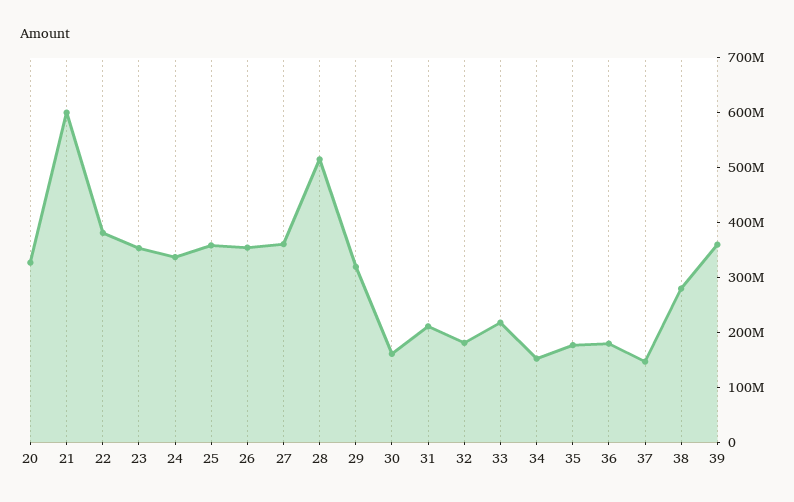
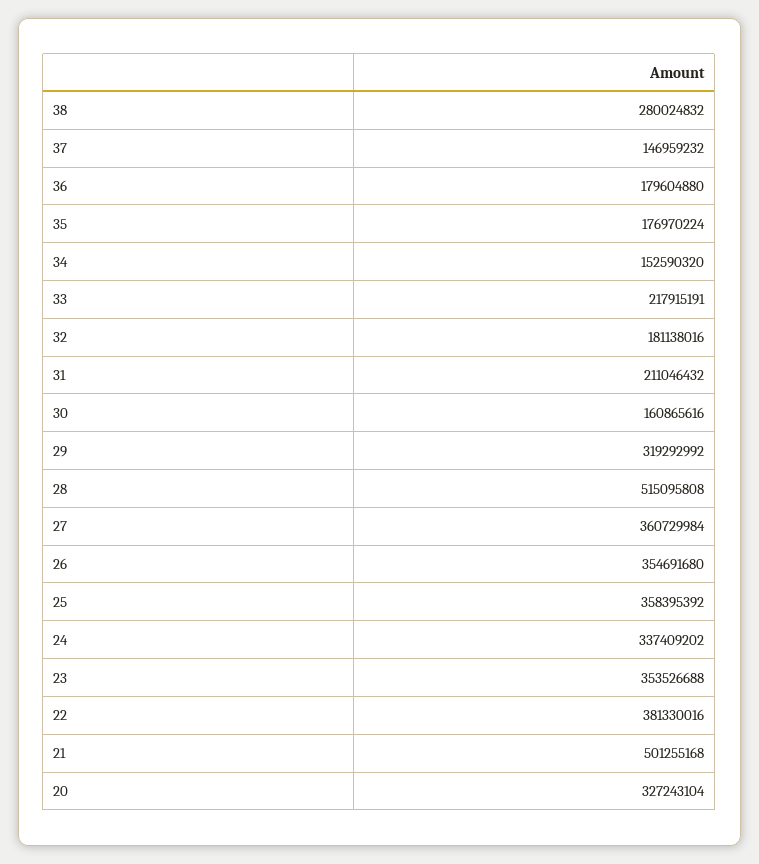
  {
    "20": 327243104,
-   "21": 600000000,
+   "21": 501255168,
    "22": 381330016,
    "23": 353526688,
    "24": 337409202,
    "25": 358395392,
    "26": 354691680,
    "27": 360729984,
    "28": 515095808,
    "29": 319292992,
    "30": 160865616,
    "31": 211046432,
    "32": 181138016,
    "33": 217915191,
    "34": 152590320,
    "35": 176970224,
    "36": 179604880,
    "37": 146959232,
-   "38": 280024832,
+   "38": 280024832
-   "39": 360000000
  }

